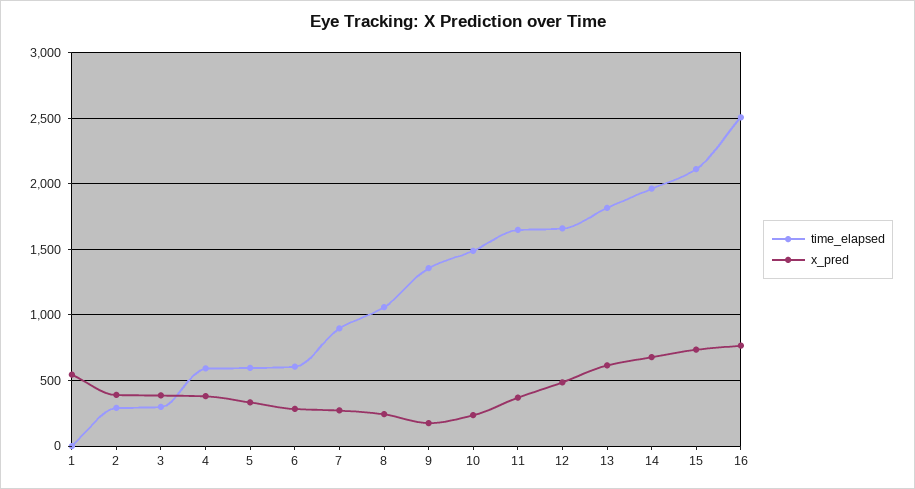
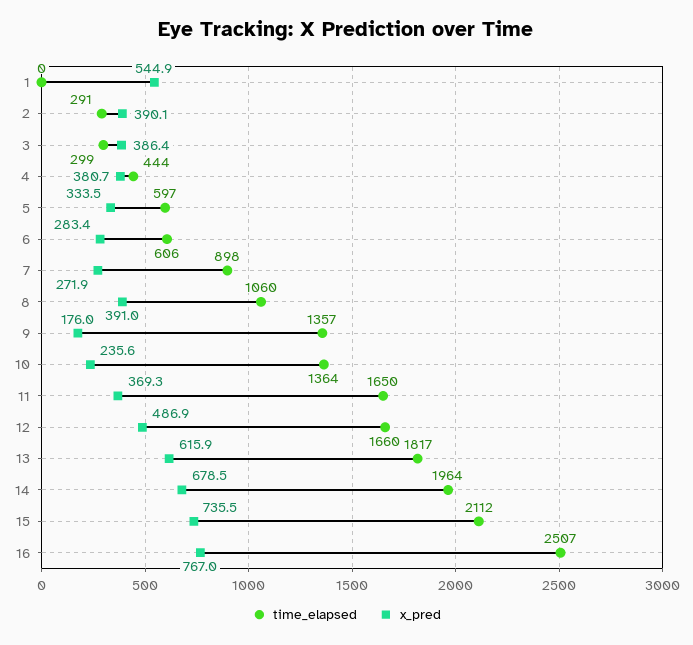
  {
    "time_elapsed": {
      "1": 0,
      "2": 291,
      "3": 299,
-     "4": 600,
+     "4": 444,
      "5": 597,
      "6": 606,
      "7": 898,
      "8": 1060,
      "9": 1357,
-     "10": 1500,
+     "10": 1364,
      "11": 1650,
      "12": 1660,
      "13": 1817,
      "14": 1964,
      "15": 2112,
      "16": 2507
    },
    "x_pred": {
      "1": 544.9,
      "2": 390.1,
      "3": 386.4,
      "4": 380.7,
      "5": 333.5,
      "6": 283.4,
      "7": 271.9,
-     "8": 250,
+     "8": 391,
      "9": 176,
      "10": 235.6,
      "11": 369.3,
      "12": 486.9,
      "13": 615.9,
      "14": 678.5,
      "15": 735.5,
      "16": 767
    }
  }

